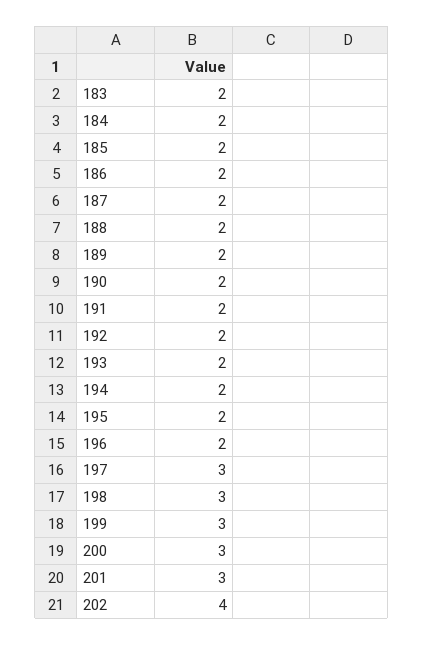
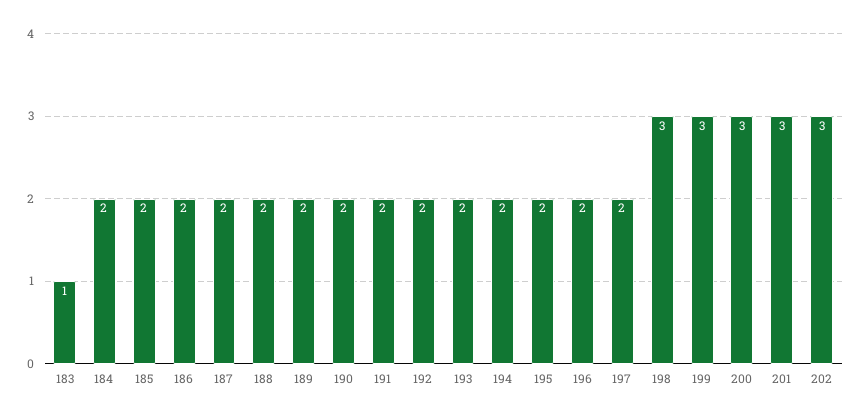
  {
-   "183": 2,
+   "183": 1,
    "184": 2,
    "185": 2,
    "186": 2,
    "187": 2,
    "188": 2,
    "189": 2,
    "190": 2,
    "191": 2,
    "192": 2,
    "193": 2,
    "194": 2,
    "195": 2,
    "196": 2,
-   "197": 3,
+   "197": 2,
    "198": 3,
    "199": 3,
    "200": 3,
    "201": 3,
-   "202": 4
+   "202": 3
  }

